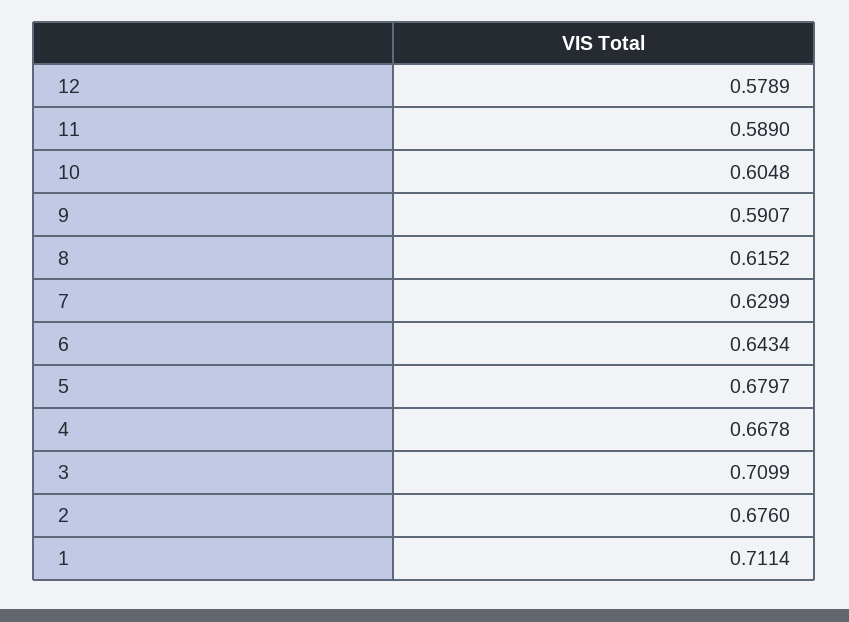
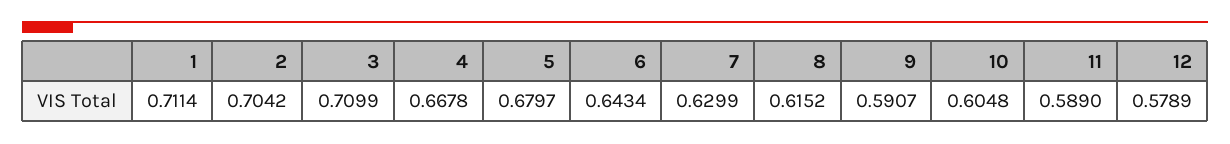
  {
    "12": 0.5789,
    "11": 0.589,
    "10": 0.6048,
    "9": 0.5907,
    "8": 0.6152,
    "7": 0.6299,
    "6": 0.6434,
    "5": 0.6797,
    "4": 0.6678,
    "3": 0.7099,
-   "2": 0.676,
+   "2": 0.7042,
    "1": 0.7114
  }

